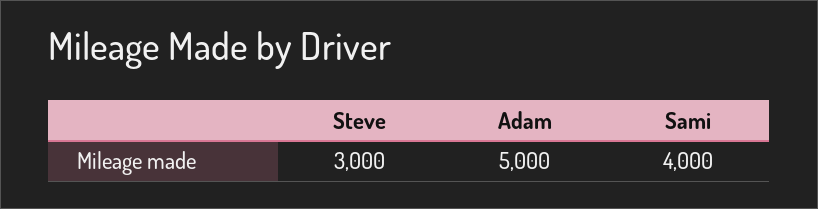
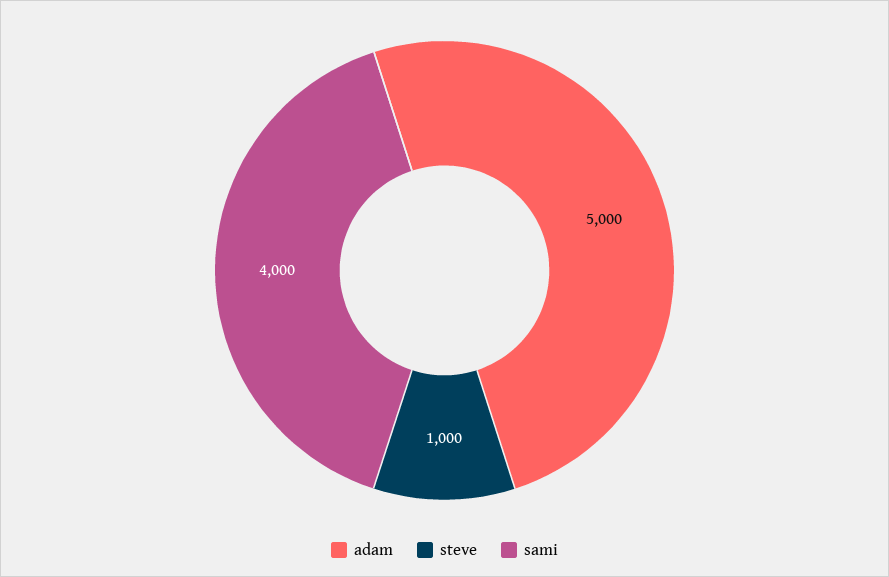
  {
-   "Steve": 3000,
+   "Steve": 1000,
    "Adam": 5000,
    "Sami": 4000
  }

